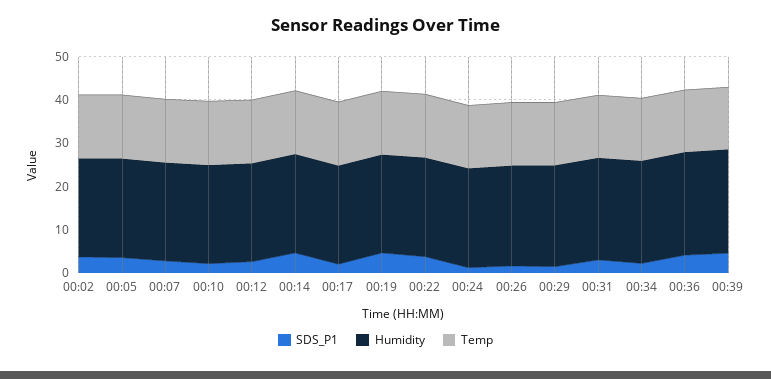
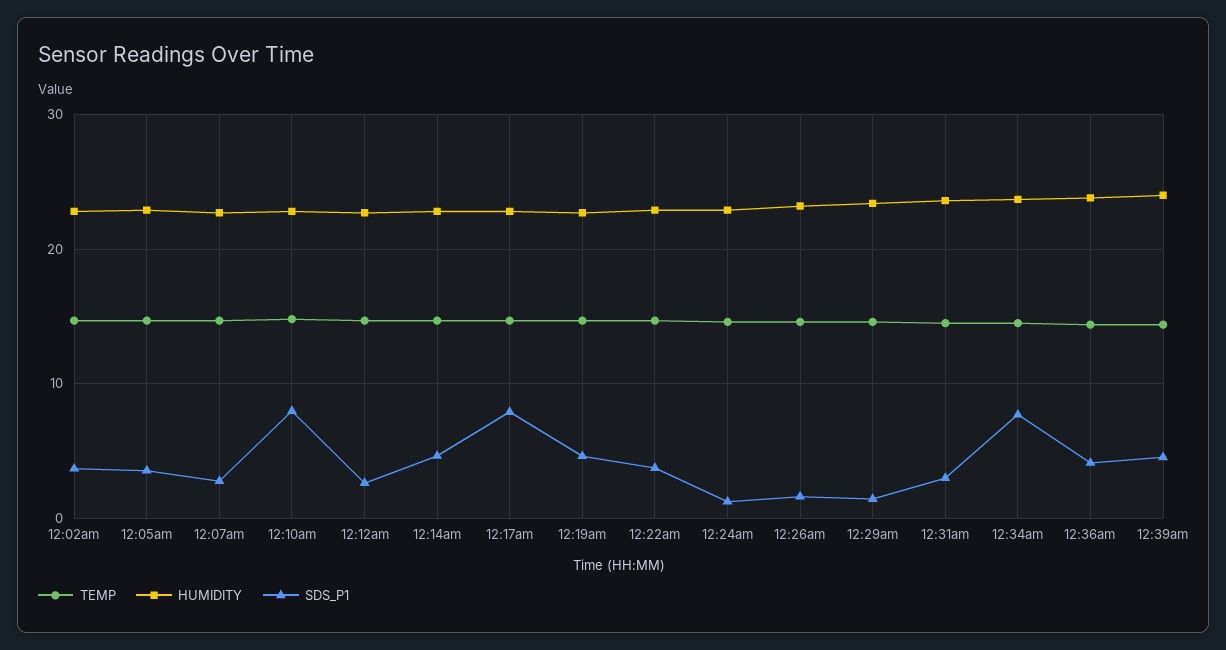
  {
    "SDS_P1": {
      "00:02": 4,
      "00:05": 4,
      "00:07": 3,
-     "00:10": 2,
+     "00:10": 8,
      "00:12": 3,
      "00:14": 5,
-     "00:17": 2,
+     "00:17": 8,
      "00:19": 5,
      "00:22": 4,
      "00:24": 1,
      "00:26": 2,
      "00:29": 1,
      "00:31": 3,
-     "00:34": 2,
+     "00:34": 8,
      "00:36": 4,
      "00:39": 5
    },
    "Humidity": {
      "00:02": 23,
      "00:05": 23,
      "00:07": 23,
      "00:10": 23,
      "00:12": 23,
      "00:14": 23,
      "00:17": 23,
      "00:19": 23,
      "00:22": 23,
      "00:24": 23,
      "00:26": 23,
      "00:29": 23,
      "00:31": 24,
      "00:34": 24,
      "00:36": 24,
      "00:39": 24
    },
    "Temp": {
      "00:02": 15,
      "00:05": 15,
      "00:07": 15,
      "00:10": 15,
      "00:12": 15,
      "00:14": 15,
      "00:17": 15,
      "00:19": 15,
      "00:22": 15,
      "00:24": 15,
      "00:26": 15,
      "00:29": 15,
      "00:31": 15,
      "00:34": 15,
      "00:36": 14,
      "00:39": 14
    }
  }

